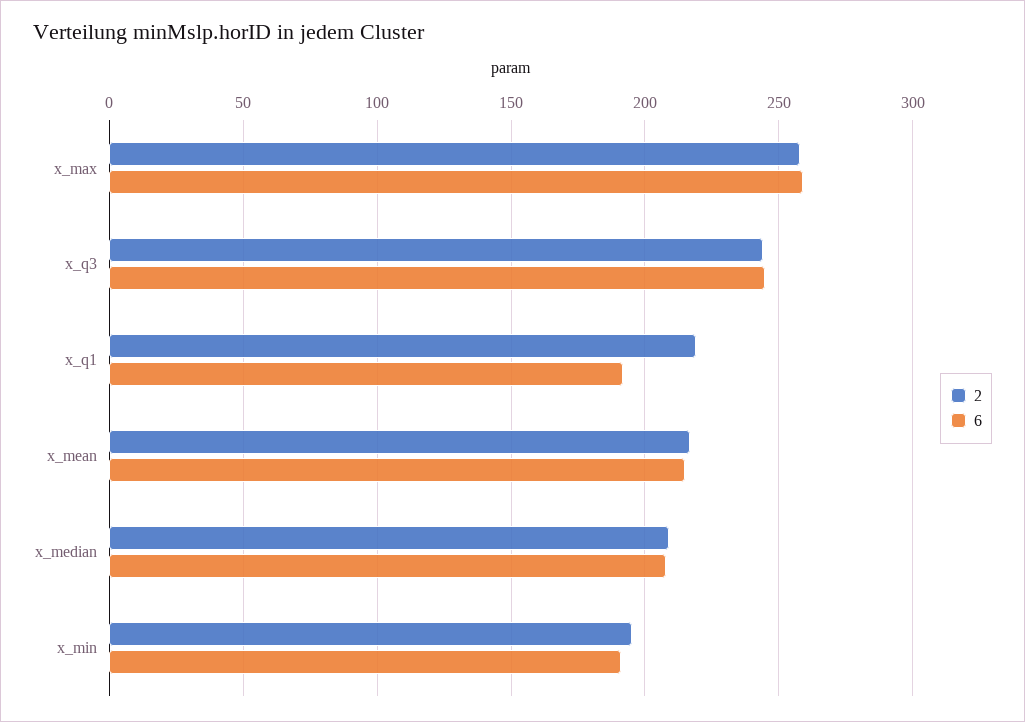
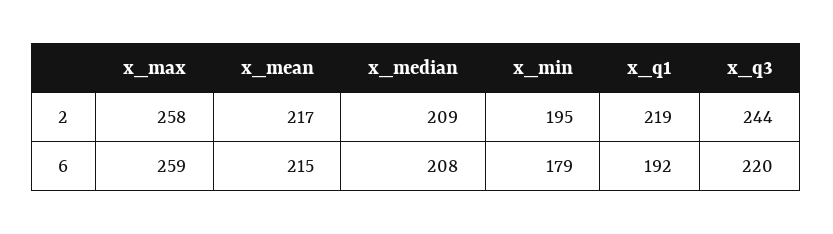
  {
    "2": {
      "x_max": 258,
      "x_q3": 244,
      "x_q1": 219,
      "x_mean": 217,
      "x_median": 209,
      "x_min": 195
    },
    "6": {
      "x_max": 259,
-     "x_q3": 245,
+     "x_q3": 220,
      "x_q1": 192,
      "x_mean": 215,
      "x_median": 208,
-     "x_min": 190
+     "x_min": 179
    }
  }

